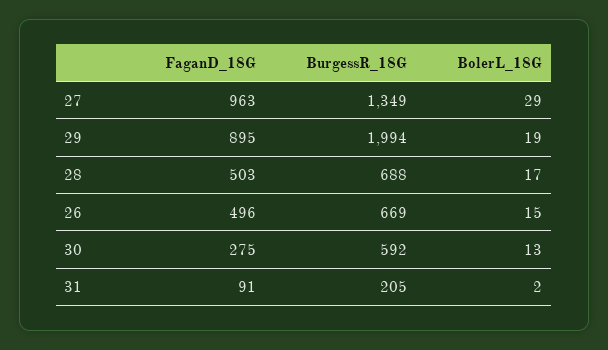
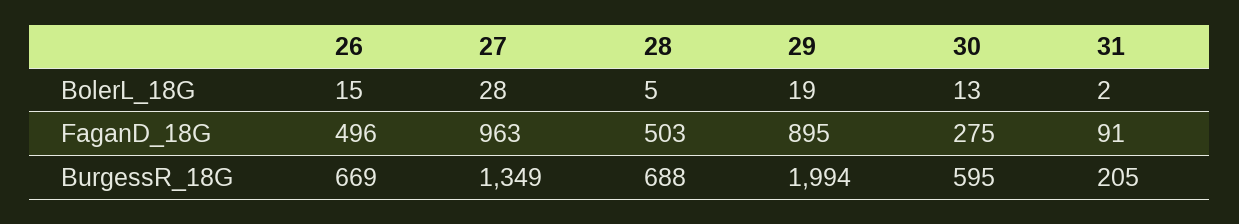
  {
    "FaganD_18G": {
      "27": 963,
      "29": 895,
      "28": 503,
      "26": 496,
      "30": 275,
      "31": 91
    },
    "BurgessR_18G": {
      "27": 1349,
      "29": 1994,
      "28": 688,
      "26": 669,
-     "30": 592,
+     "30": 595,
      "31": 205
    },
    "BolerL_18G": {
-     "27": 29,
+     "27": 28,
      "29": 19,
-     "28": 17,
+     "28": 5,
      "26": 15,
      "30": 13,
      "31": 2
    }
  }

